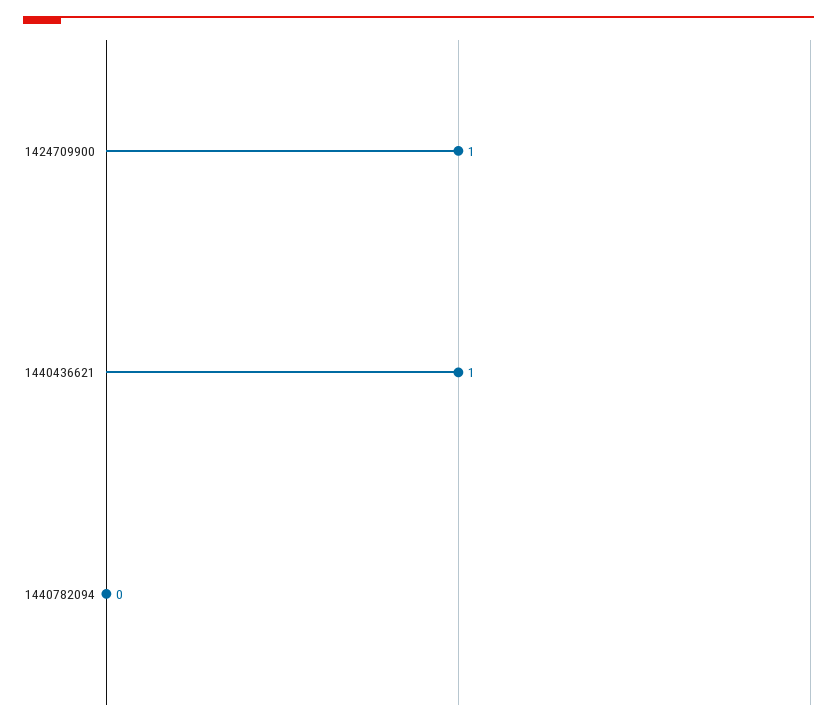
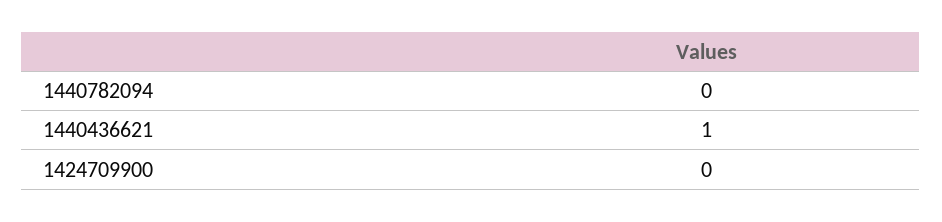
  {
-   "1424709900": 1,
+   "1424709900": 0,
    "1440436621": 1,
    "1440782094": 0
  }

